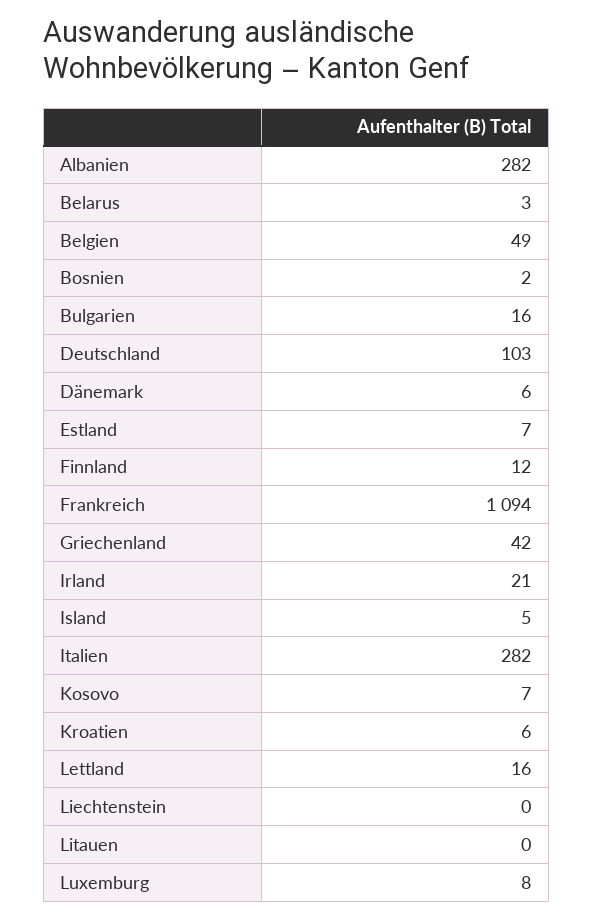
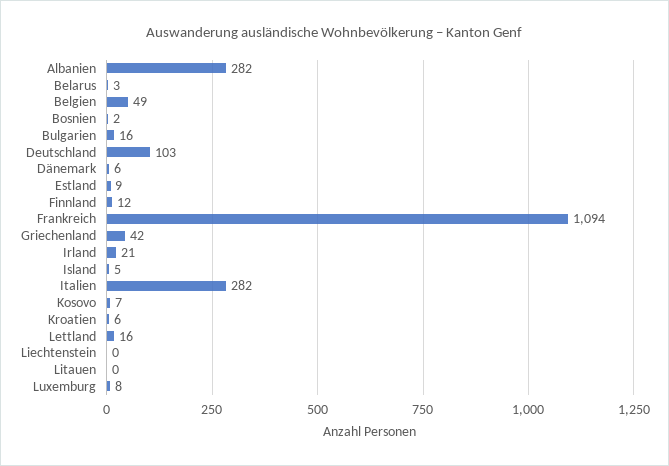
  {
    "Albanien": 282,
    "Belarus": 3,
    "Belgien": 49,
    "Bosnien": 2,
    "Bulgarien": 16,
    "Deutschland": 103,
    "Dänemark": 6,
-   "Estland": 7,
+   "Estland": 9,
    "Finnland": 12,
    "Frankreich": 1094,
    "Griechenland": 42,
    "Irland": 21,
    "Island": 5,
    "Italien": 282,
    "Kosovo": 7,
    "Kroatien": 6,
    "Lettland": 16,
    "Liechtenstein": 0,
    "Litauen": 0,
    "Luxemburg": 8
  }

